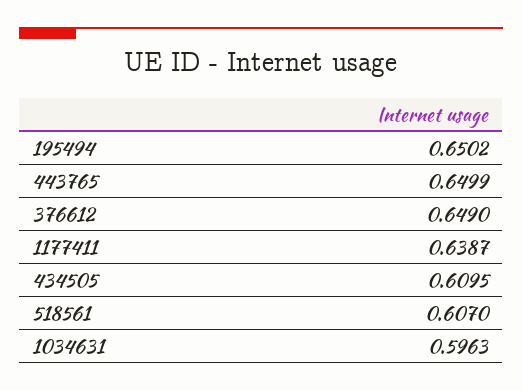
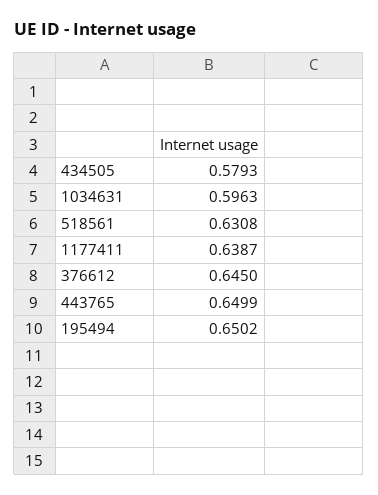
  {
    "195494": 0.6502,
    "443765": 0.6499,
-   "376612": 0.649,
+   "376612": 0.645,
    "1177411": 0.6387,
-   "434505": 0.6095,
+   "434505": 0.5793,
-   "518561": 0.607,
+   "518561": 0.6308,
    "1034631": 0.5963
  }

